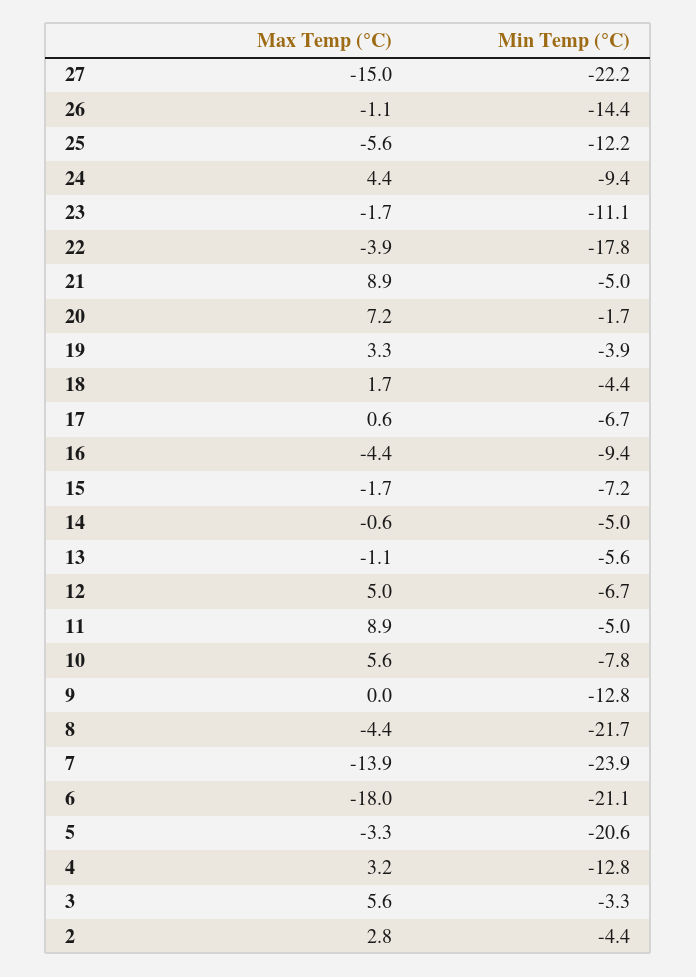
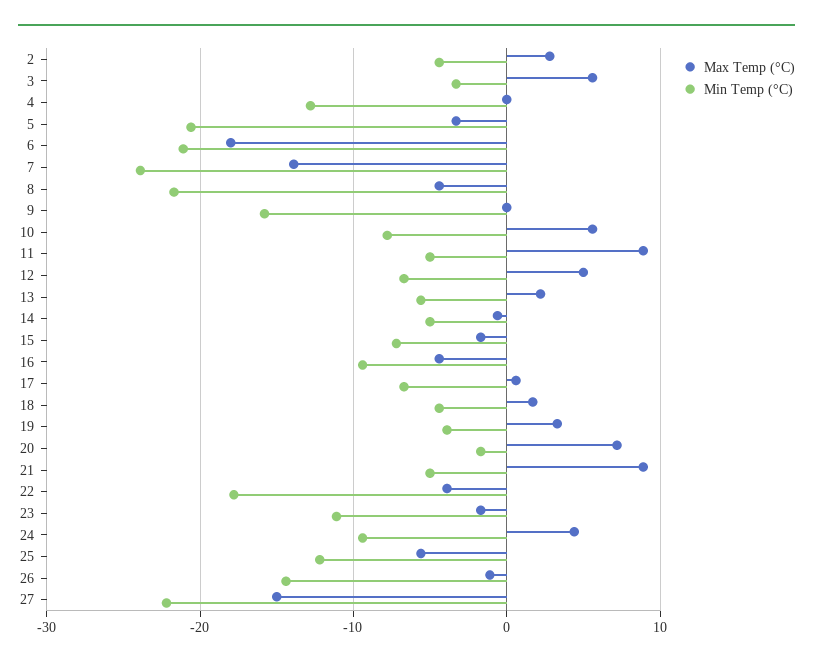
  {
    "Max Temp (°C)": {
      "27": -15,
      "26": -1.1,
      "25": -5.6,
      "24": 4.4,
      "23": -1.7,
      "22": -3.9,
      "21": 8.9,
      "20": 7.2,
      "19": 3.3,
      "18": 1.7,
      "17": 0.6,
      "16": -4.4,
      "15": -1.7,
      "14": -0.6,
-     "13": -1.1,
+     "13": 2,
      "12": 5,
      "11": 8.9,
      "10": 5.6,
      "9": 0,
      "8": -4.4,
      "7": -13.9,
      "6": -18,
      "5": -3.3,
-     "4": 3.2,
+     "4": 0,
      "3": 5.6,
      "2": 2.8
    },
    "Min Temp (°C)": {
      "27": -22.2,
      "26": -14.4,
      "25": -12.2,
      "24": -9.4,
      "23": -11.1,
      "22": -17.8,
      "21": -5,
      "20": -1.7,
      "19": -3.9,
      "18": -4.4,
      "17": -6.7,
      "16": -9.4,
      "15": -7.2,
      "14": -5,
      "13": -5.6,
      "12": -6.7,
      "11": -5,
      "10": -7.8,
-     "9": -12.8,
+     "9": -16,
      "8": -21.7,
      "7": -23.9,
      "6": -21.1,
      "5": -20.6,
      "4": -12.8,
      "3": -3.3,
      "2": -4.4
    }
  }

